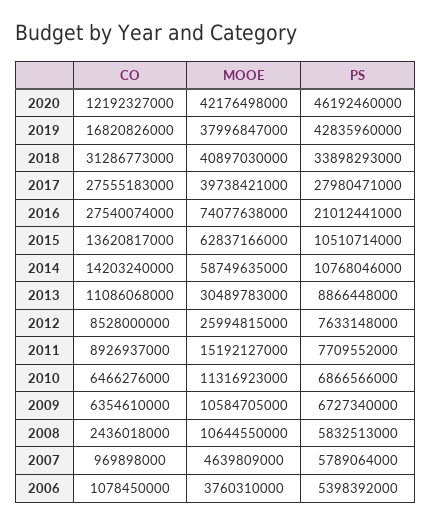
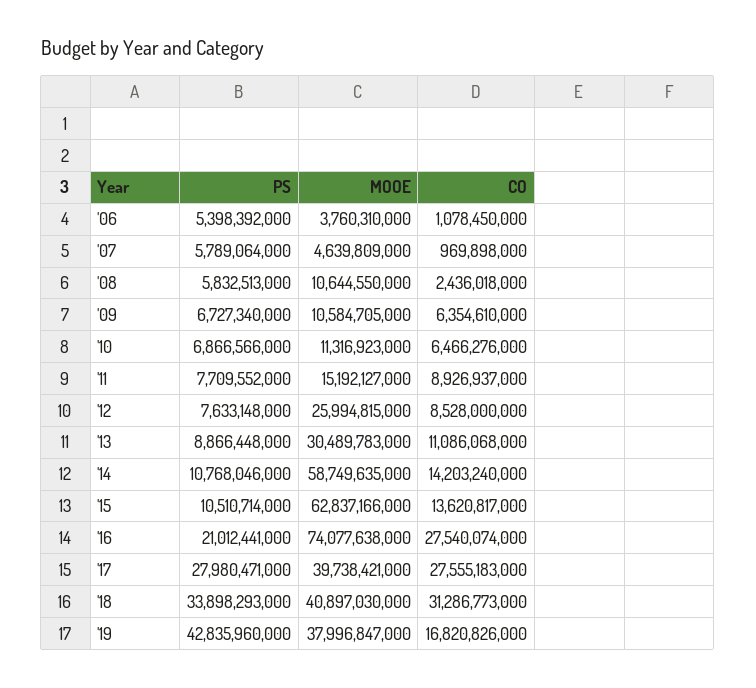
  {
    "CO": {
-     "2020": 12192327000,
      "2019": 16820826000,
      "2018": 31286773000,
      "2017": 27555183000,
      "2016": 27540074000,
      "2015": 13620817000,
      "2014": 14203240000,
      "2013": 11086068000,
      "2012": 8528000000,
      "2011": 8926937000,
      "2010": 6466276000,
      "2009": 6354610000,
      "2008": 2436018000,
      "2007": 969898000,
      "2006": 1078450000
    },
    "MOOE": {
-     "2020": 42176498000,
      "2019": 37996847000,
      "2018": 40897030000,
      "2017": 39738421000,
      "2016": 74077638000,
      "2015": 62837166000,
      "2014": 58749635000,
      "2013": 30489783000,
      "2012": 25994815000,
      "2011": 15192127000,
      "2010": 11316923000,
      "2009": 10584705000,
      "2008": 10644550000,
      "2007": 4639809000,
      "2006": 3760310000
    },
    "PS": {
-     "2020": 46192460000,
      "2019": 42835960000,
      "2018": 33898293000,
      "2017": 27980471000,
      "2016": 21012441000,
      "2015": 10510714000,
      "2014": 10768046000,
      "2013": 8866448000,
      "2012": 7633148000,
      "2011": 7709552000,
      "2010": 6866566000,
      "2009": 6727340000,
      "2008": 5832513000,
      "2007": 5789064000,
      "2006": 5398392000
    }
  }

